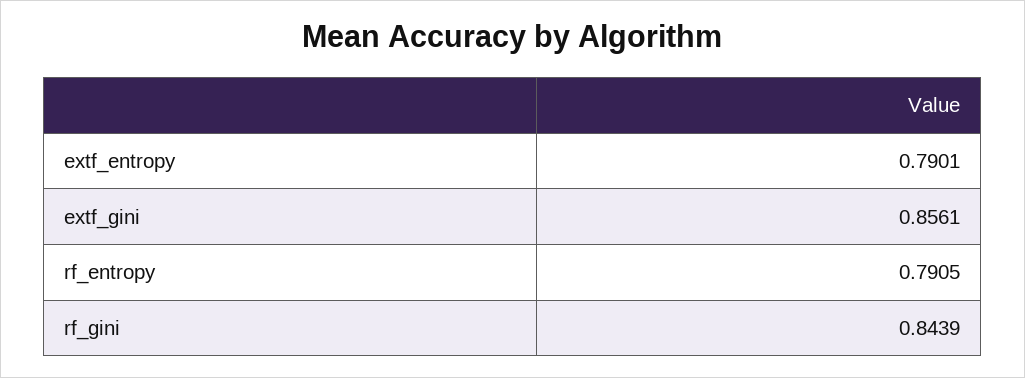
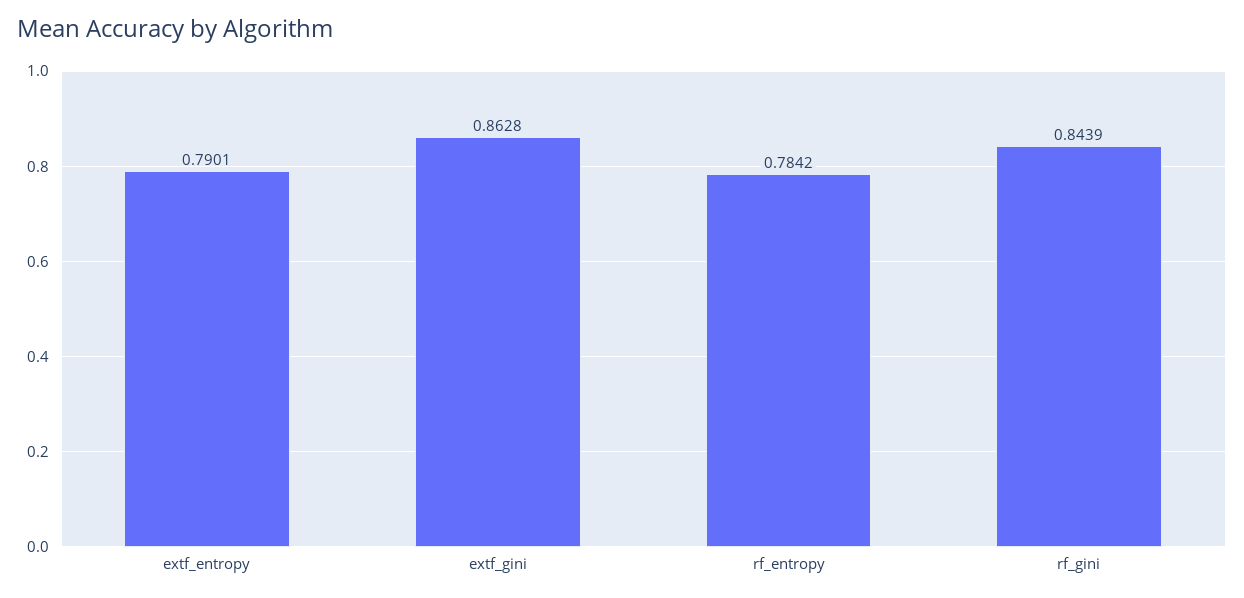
  {
    "extf_entropy": 0.7901,
-   "extf_gini": 0.8561,
+   "extf_gini": 0.8628,
-   "rf_entropy": 0.7905,
+   "rf_entropy": 0.7842,
    "rf_gini": 0.8439
  }

